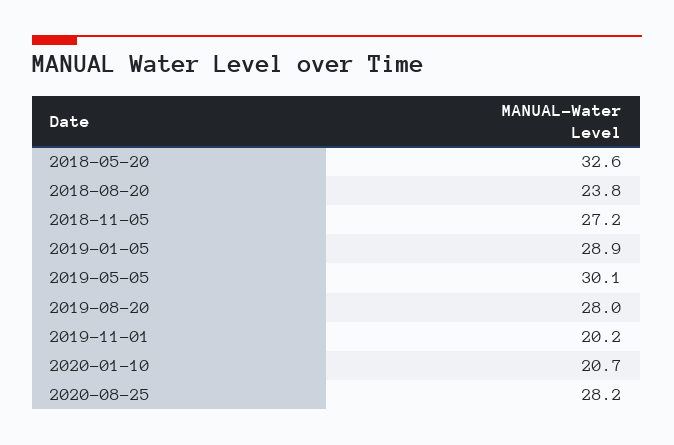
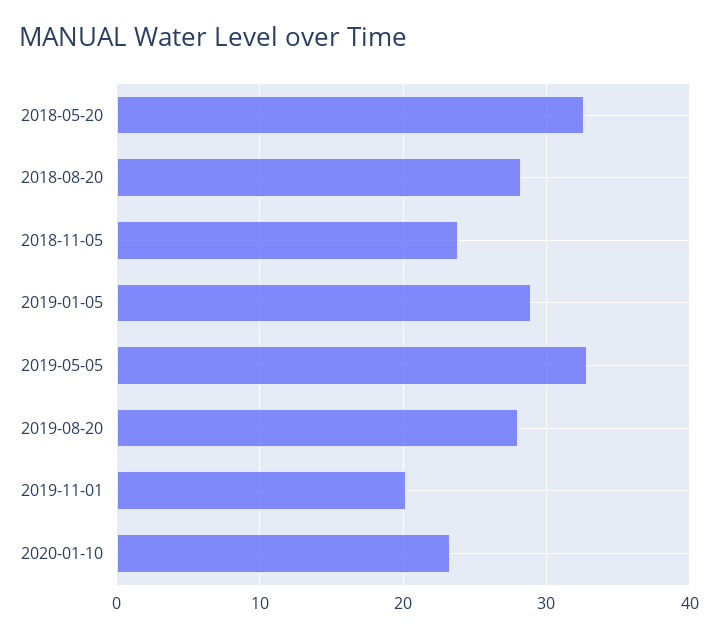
  {
    "2018-05-20": 32.6,
-   "2018-08-20": 23.8,
+   "2018-08-20": 28,
-   "2018-11-05": 27.2,
+   "2018-11-05": 24,
    "2019-01-05": 28.9,
-   "2019-05-05": 30.1,
+   "2019-05-05": 33,
    "2019-08-20": 28,
    "2019-11-01": 20.2,
-   "2020-01-10": 20.7,
+   "2020-01-10": 23
-   "2020-08-25": 28.2
  }

